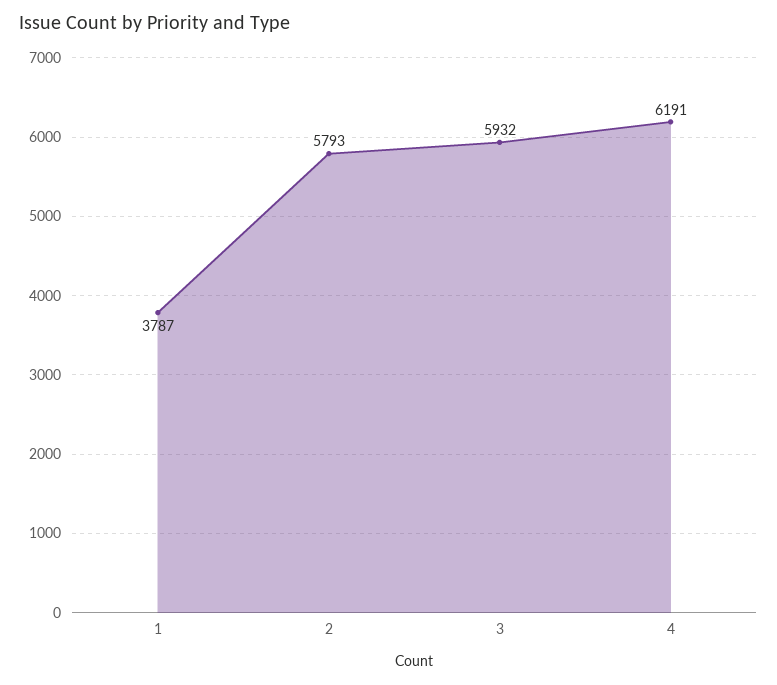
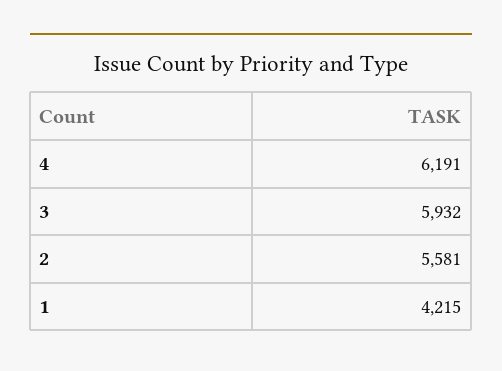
  {
-   "1": 3787,
+   "1": 4215,
-   "2": 5793,
+   "2": 5581,
    "3": 5932,
    "4": 6191
  }

